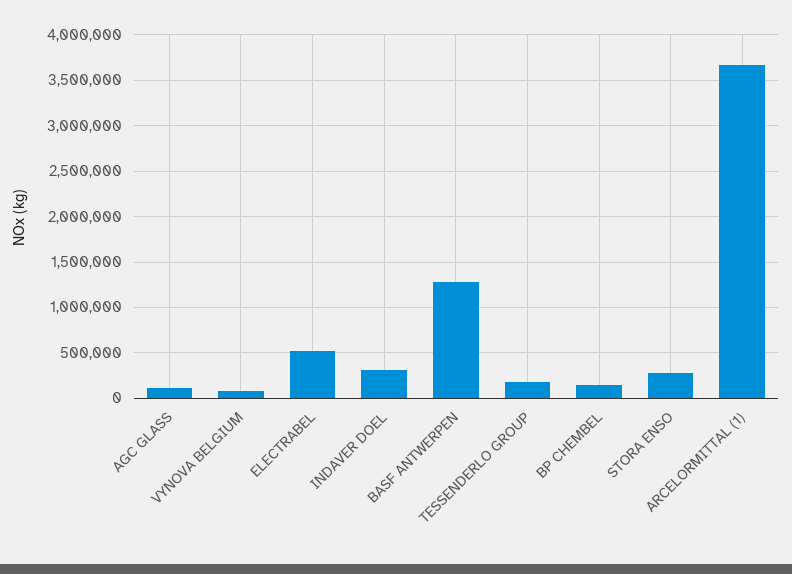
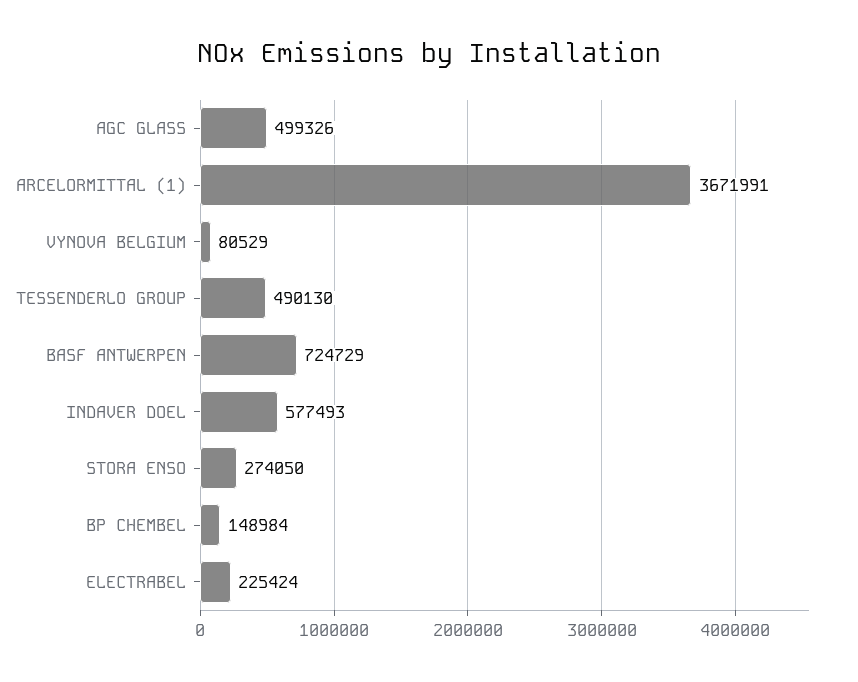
  {
-   "AGC GLASS": 100000,
+   "AGC GLASS": 499326,
    "VYNOVA BELGIUM": 80529,
-   "ELECTRABEL": 500000,
+   "ELECTRABEL": 225424,
-   "INDAVER DOEL": 300000,
+   "INDAVER DOEL": 577493,
-   "BASF ANTWERPEN": 1300000,
+   "BASF ANTWERPEN": 724729,
-   "TESSENDERLO GROUP": 200000,
+   "TESSENDERLO GROUP": 490130,
    "BP CHEMBEL": 148984,
    "STORA ENSO": 274050,
    "ARCELORMITTAL (1)": 3671991
  }

